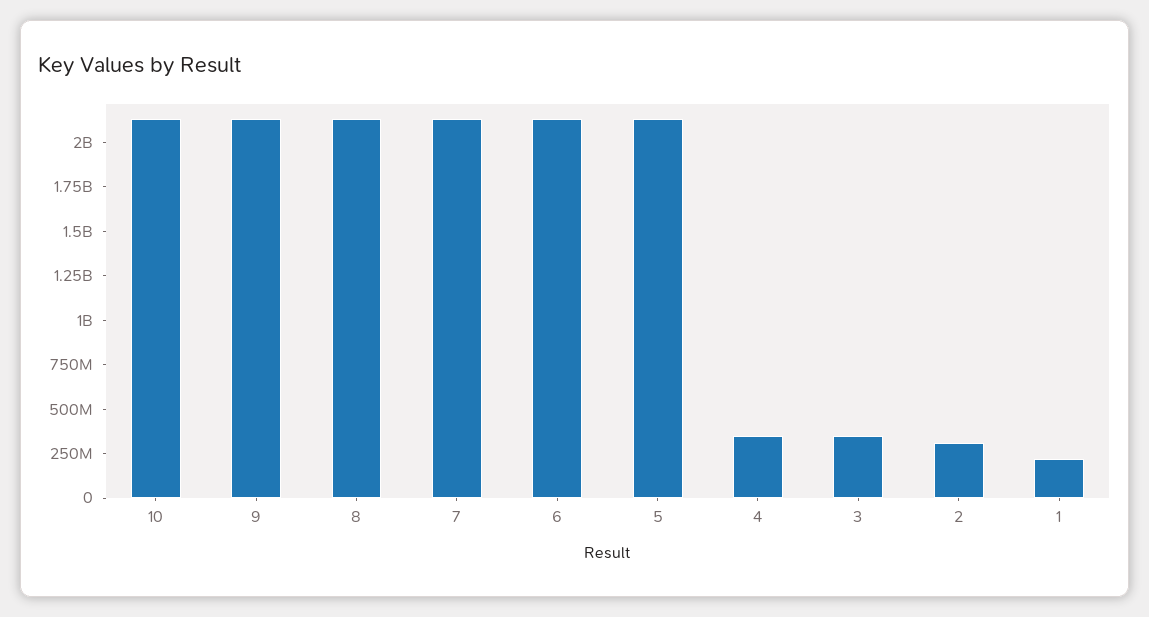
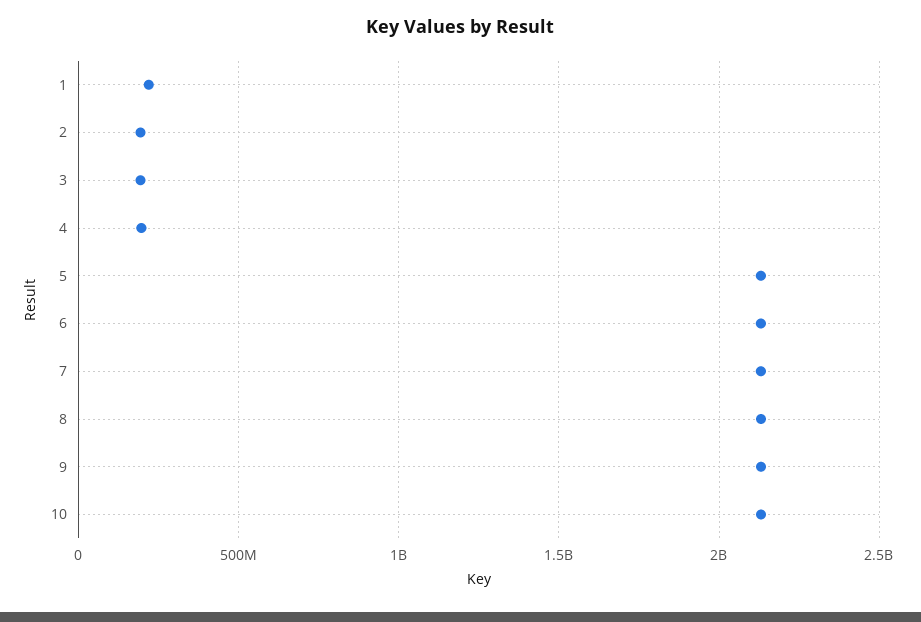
  {
    "10": 2150000000,
    "9": 2150000000,
    "8": 2150000000,
    "7": 2150000000,
    "6": 2150000000,
    "5": 2150000000,
-   "4": 350000000,
+   "4": 200000000,
-   "3": 350000000,
+   "3": 200000000,
-   "2": 300000000,
+   "2": 200000000,
    "1": 200000000
  }

